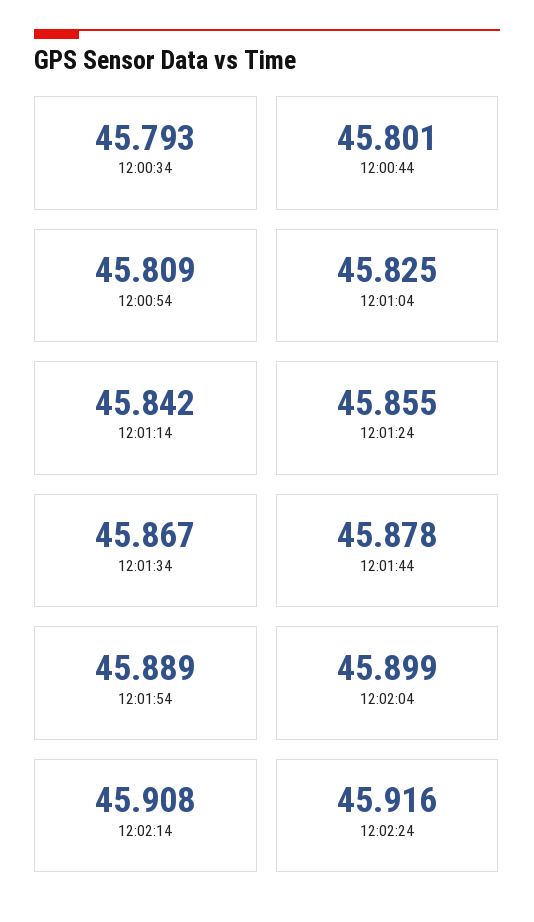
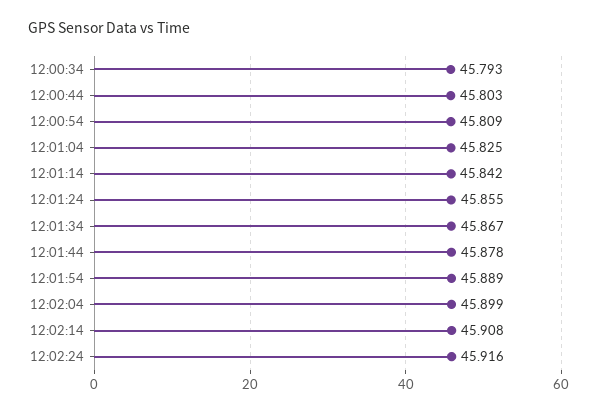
  {
    "12:00:34": 45.793,
-   "12:00:44": 45.801,
+   "12:00:44": 45.803,
    "12:00:54": 45.809,
    "12:01:04": 45.825,
    "12:01:14": 45.842,
    "12:01:24": 45.855,
    "12:01:34": 45.867,
    "12:01:44": 45.878,
    "12:01:54": 45.889,
    "12:02:04": 45.899,
    "12:02:14": 45.908,
    "12:02:24": 45.916
  }

